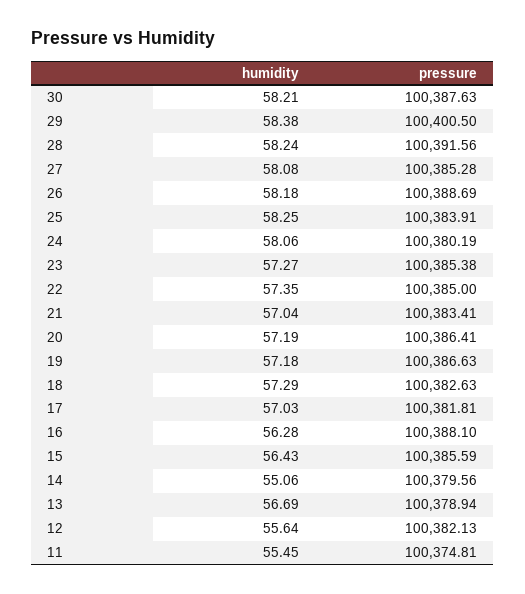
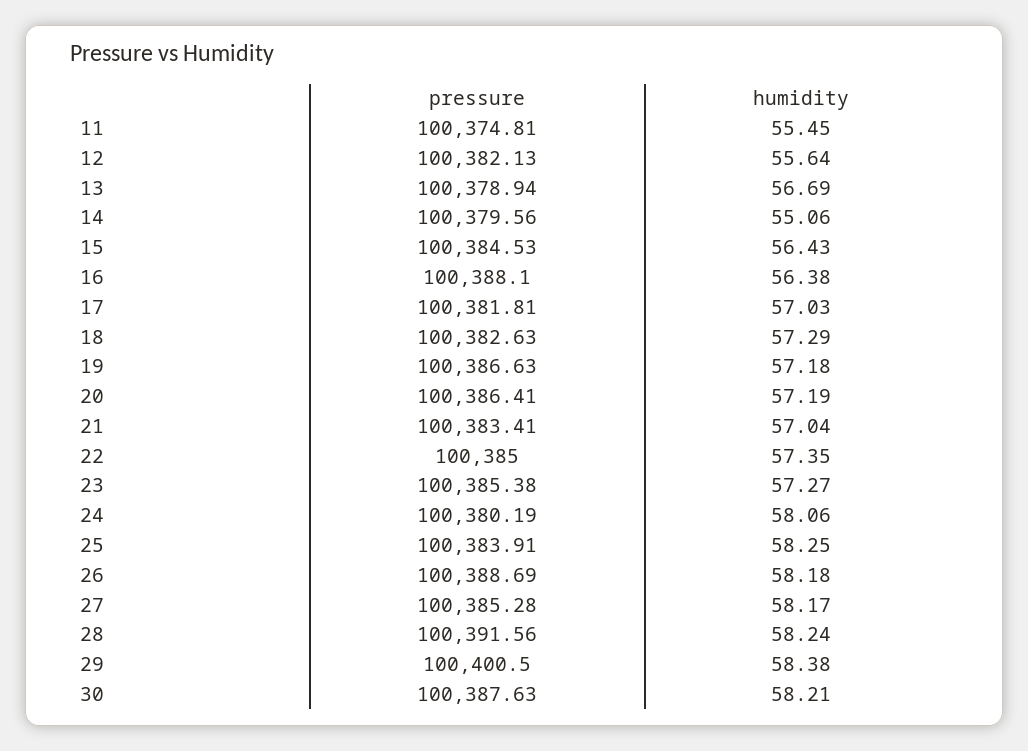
  {
    "humidity": {
      "30": 58.21,
      "29": 58.38,
      "28": 58.24,
-     "27": 58.08,
+     "27": 58.17,
      "26": 58.18,
      "25": 58.25,
      "24": 58.06,
      "23": 57.27,
      "22": 57.35,
      "21": 57.04,
      "20": 57.19,
      "19": 57.18,
      "18": 57.29,
      "17": 57.03,
-     "16": 56.28,
+     "16": 56.38,
      "15": 56.43,
      "14": 55.06,
      "13": 56.69,
      "12": 55.64,
      "11": 55.45
    },
    "pressure": {
      "30": 100387.63,
      "29": 100400.5,
      "28": 100391.56,
      "27": 100385.28,
      "26": 100388.69,
      "25": 100383.91,
      "24": 100380.19,
      "23": 100385.38,
      "22": 100385,
      "21": 100383.41,
      "20": 100386.41,
      "19": 100386.63,
      "18": 100382.63,
      "17": 100381.81,
      "16": 100388.1,
-     "15": 100385.59,
+     "15": 100384.53,
      "14": 100379.56,
      "13": 100378.94,
      "12": 100382.13,
      "11": 100374.81
    }
  }

